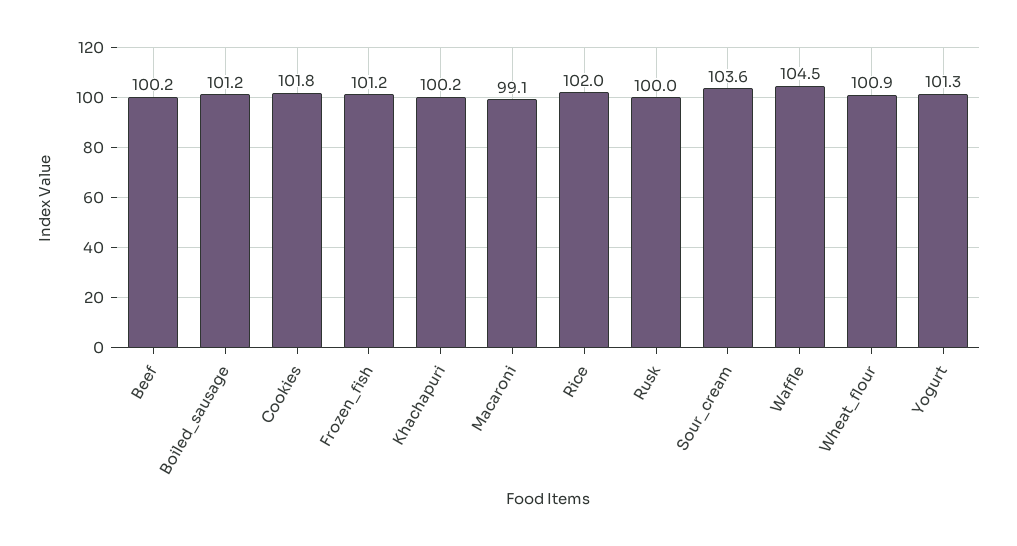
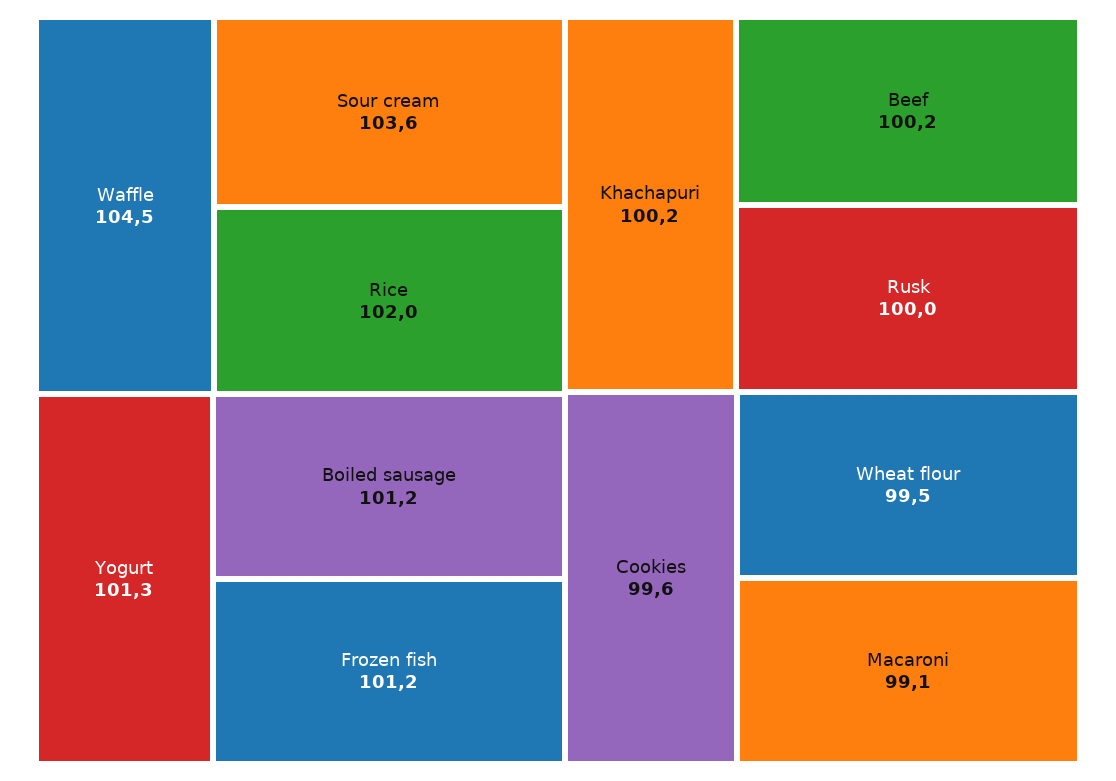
  {
    "Beef": 100.2,
    "Boiled_sausage": 101.2,
-   "Cookies": 101.8,
+   "Cookies": 99.6,
    "Frozen_fish": 101.2,
    "Khachapuri": 100.2,
    "Macaroni": 99.1,
    "Rice": 102,
    "Rusk": 100,
    "Sour_cream": 103.6,
    "Waffle": 104.5,
-   "Wheat_flour": 100.9,
+   "Wheat_flour": 99.5,
    "Yogurt": 101.3
  }

